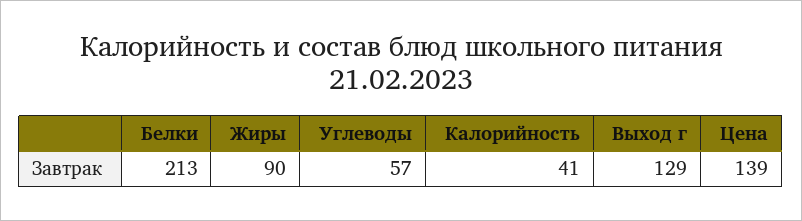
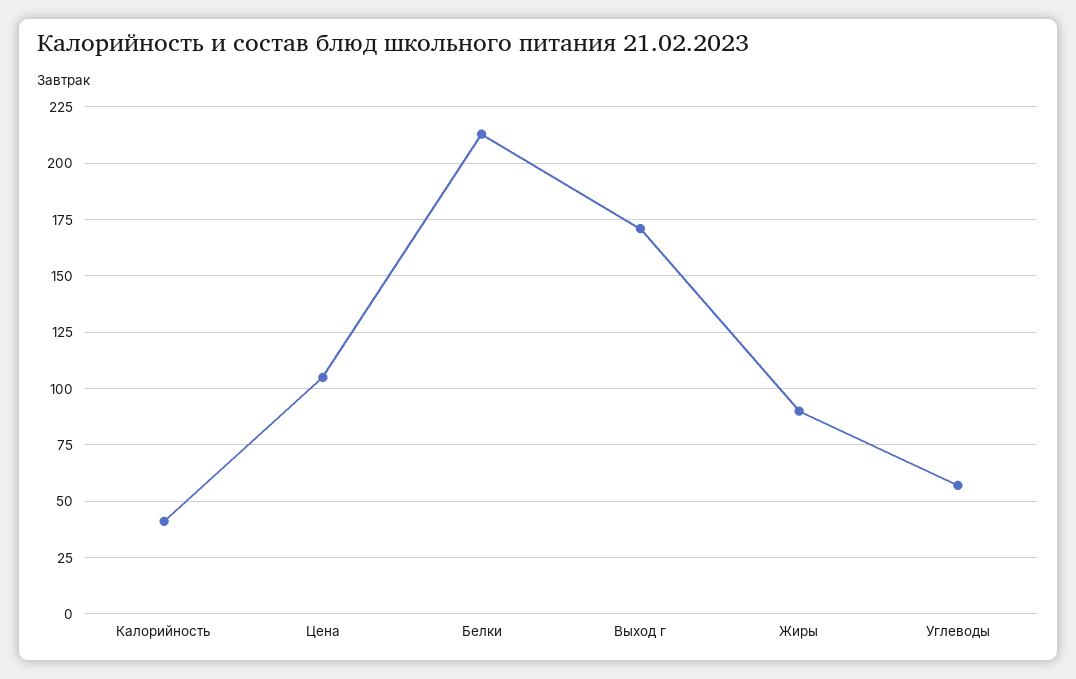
  {
    "Белки": 213,
    "Жиры": 90,
    "Углеводы": 57,
    "Калорийность": 41,
-   "Выход г": 129,
+   "Выход г": 170,
-   "Цена": 139
+   "Цена": 105
  }

